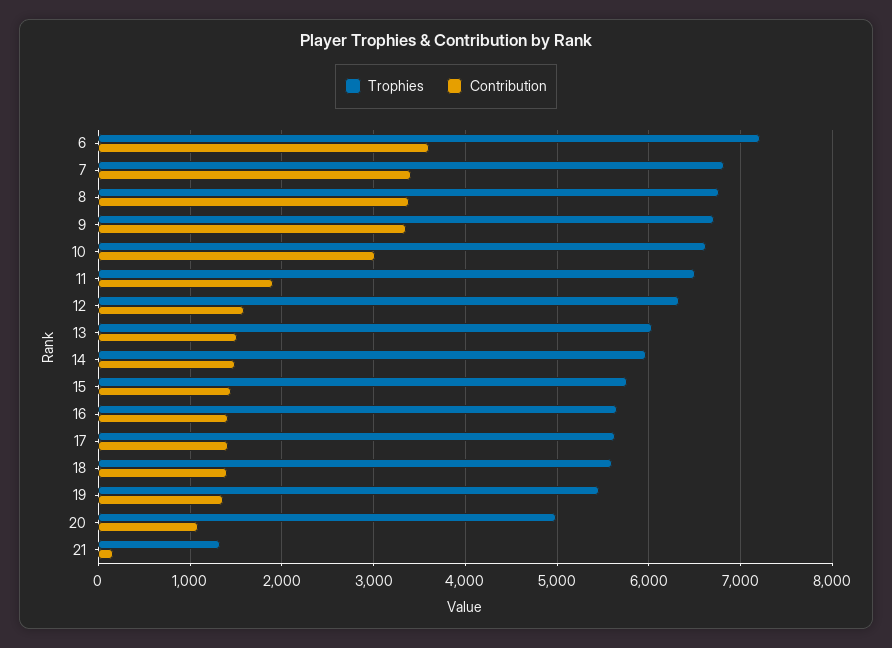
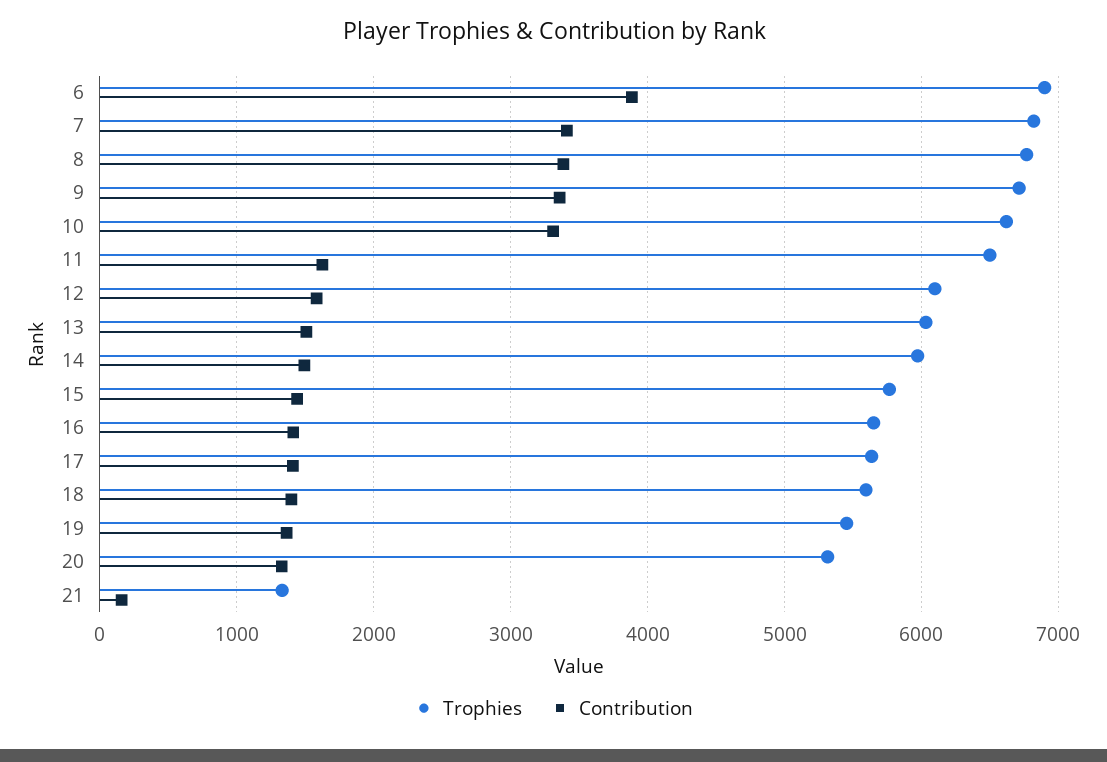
  {
    "Trophies": {
-     "6": 7200,
+     "6": 6900,
      "7": 6800,
      "8": 6800,
      "9": 6700,
      "10": 6600,
      "11": 6500,
-     "12": 6300,
+     "12": 6100,
      "13": 6000,
      "14": 6000,
      "15": 5800,
      "16": 5700,
      "17": 5600,
      "18": 5600,
      "19": 5500,
-     "20": 5000,
+     "20": 5300,
      "21": 1300
    },
    "Contribution": {
-     "6": 3600,
+     "6": 3900,
      "7": 3400,
      "8": 3400,
      "9": 3400,
-     "10": 3000,
+     "10": 3300,
-     "11": 1900,
+     "11": 1600,
      "12": 1600,
      "13": 1500,
      "14": 1500,
      "15": 1400,
      "16": 1400,
      "17": 1400,
      "18": 1400,
      "19": 1400,
-     "20": 1100,
+     "20": 1300,
      "21": 200
    }
  }

